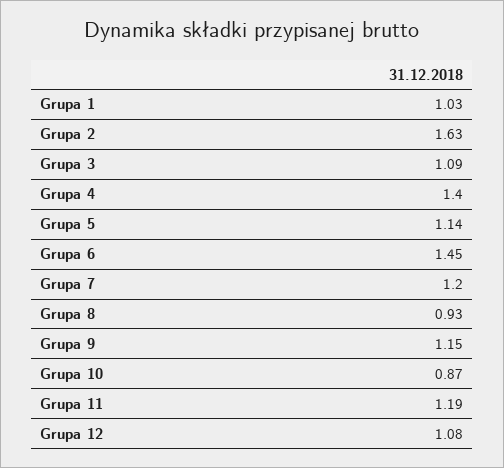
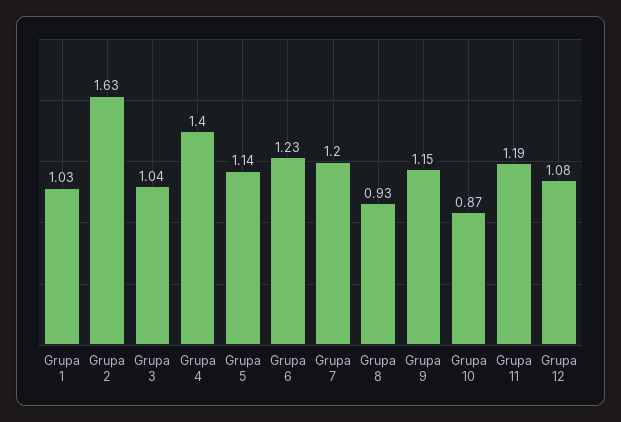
  {
    "Grupa 1": 1.03,
    "Grupa 2": 1.63,
-   "Grupa 3": 1.09,
+   "Grupa 3": 1.04,
    "Grupa 4": 1.4,
    "Grupa 5": 1.14,
-   "Grupa 6": 1.45,
+   "Grupa 6": 1.23,
    "Grupa 7": 1.2,
    "Grupa 8": 0.93,
    "Grupa 9": 1.15,
    "Grupa 10": 0.87,
    "Grupa 11": 1.19,
    "Grupa 12": 1.08
  }

